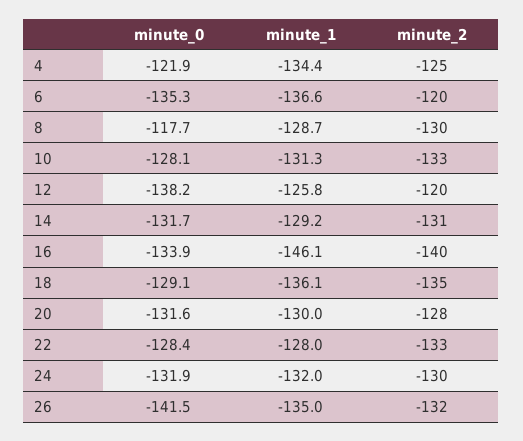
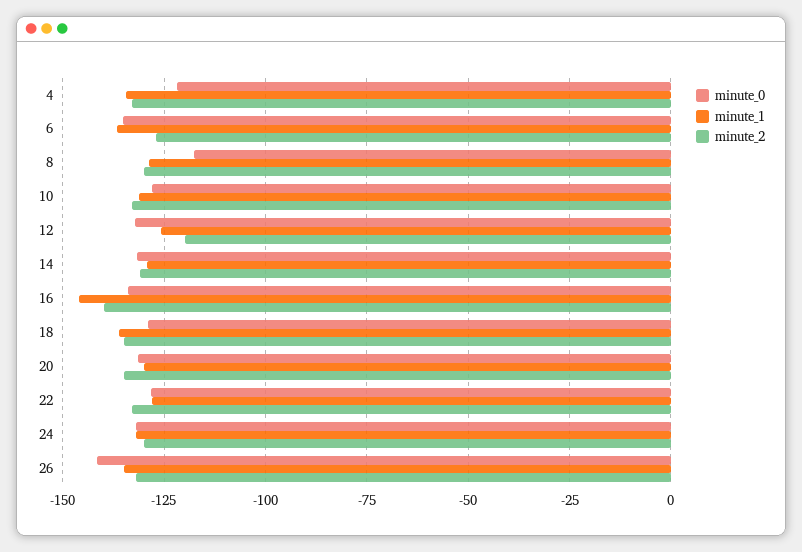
  {
    "minute_0": {
      "4": -121.9,
      "6": -135.3,
      "8": -117.7,
      "10": -128.1,
-     "12": -138.2,
+     "12": -132.5,
      "14": -131.7,
      "16": -133.9,
      "18": -129.1,
      "20": -131.6,
      "22": -128.4,
      "24": -131.9,
      "26": -141.5
    },
    "minute_1": {
      "4": -134.4,
      "6": -136.6,
      "8": -128.7,
      "10": -131.3,
      "12": -125.8,
      "14": -129.2,
      "16": -146.1,
      "18": -136.1,
      "20": -130,
      "22": -128,
      "24": -132,
      "26": -135
    },
    "minute_2": {
-     "4": -125,
+     "4": -132.5,
-     "6": -120,
+     "6": -127.5,
      "8": -130,
      "10": -133,
      "12": -120,
      "14": -131,
      "16": -140,
      "18": -135,
-     "20": -128,
+     "20": -135,
      "22": -133,
      "24": -130,
      "26": -132
    }
  }

